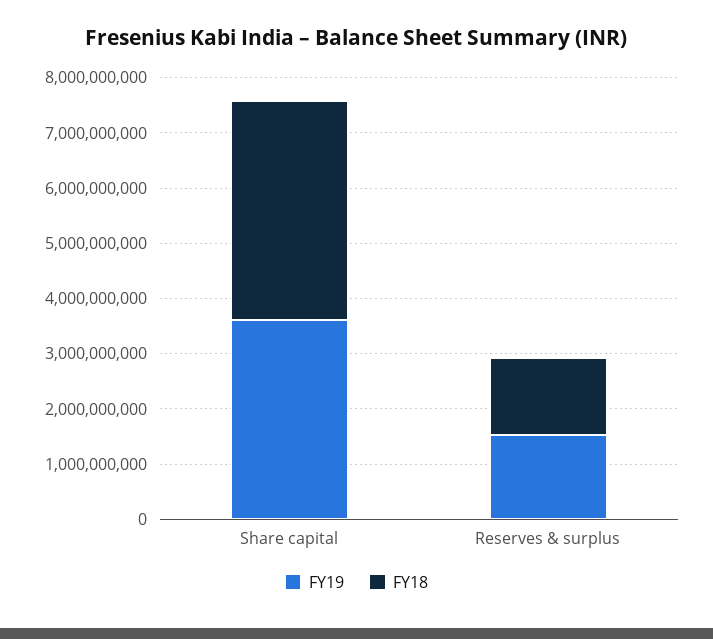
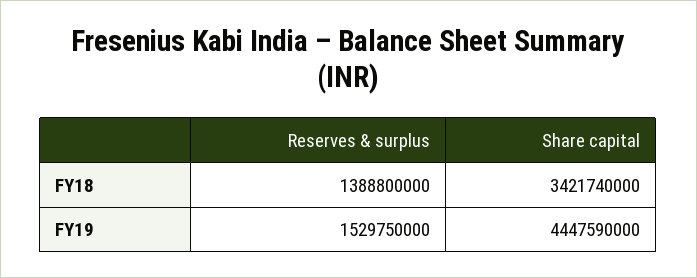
  {
    "FY19": {
-     "Share capital": 3600000000,
+     "Share capital": 4447590000,
      "Reserves & surplus": 1529750000
    },
    "FY18": {
-     "Share capital": 4000000000,
+     "Share capital": 3421740000,
      "Reserves & surplus": 1388800000
    }
  }

